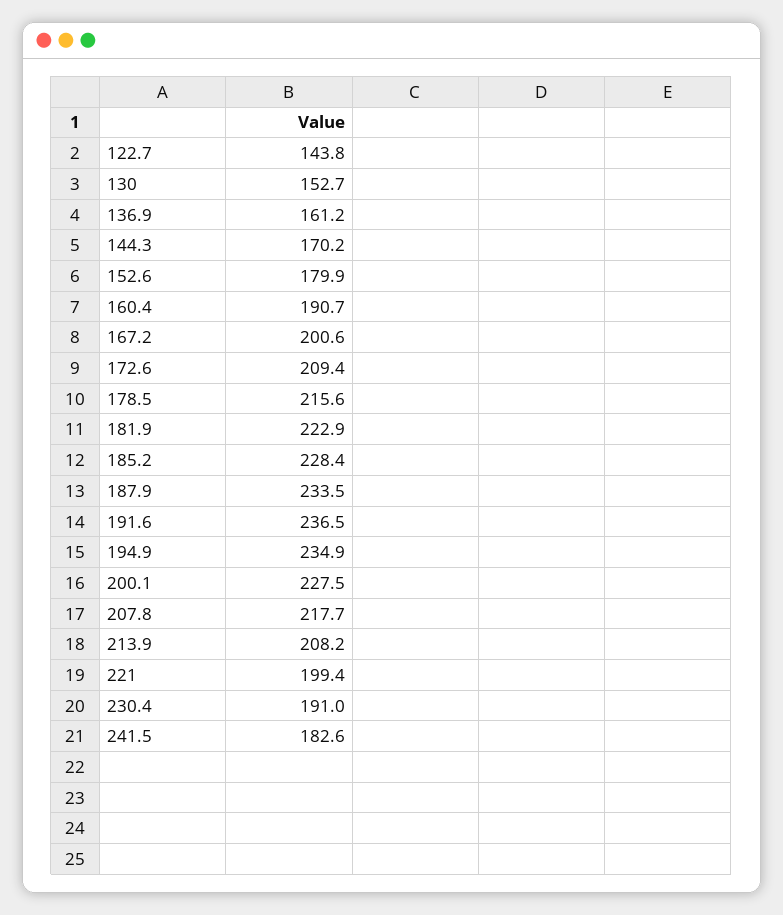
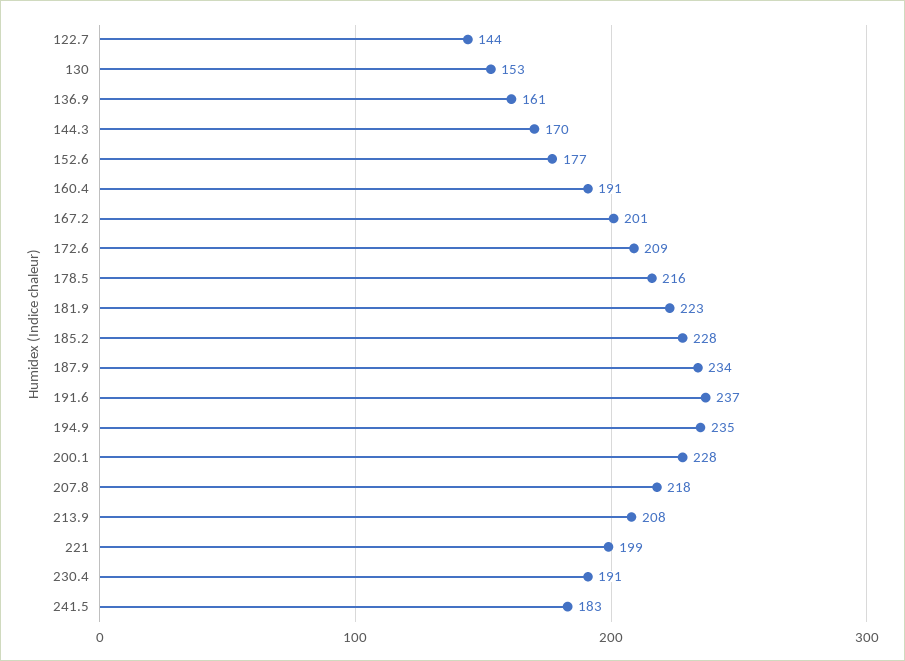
  {
    "122.7": 143.8,
    "130": 152.7,
    "136.9": 161.2,
    "144.3": 170.2,
-   "152.6": 179.9,
+   "152.6": 177,
    "160.4": 190.7,
    "167.2": 200.6,
    "172.6": 209.4,
    "178.5": 215.6,
    "181.9": 222.9,
    "185.2": 228.4,
    "187.9": 233.5,
    "191.6": 236.5,
    "194.9": 234.9,
    "200.1": 227.5,
    "207.8": 217.7,
    "213.9": 208.2,
    "221": 199.4,
    "230.4": 191,
    "241.5": 182.6
  }

